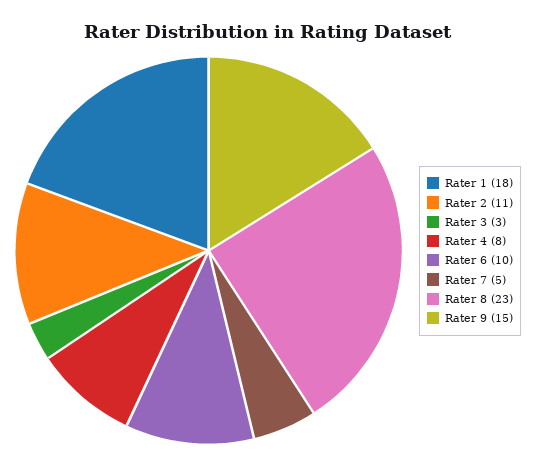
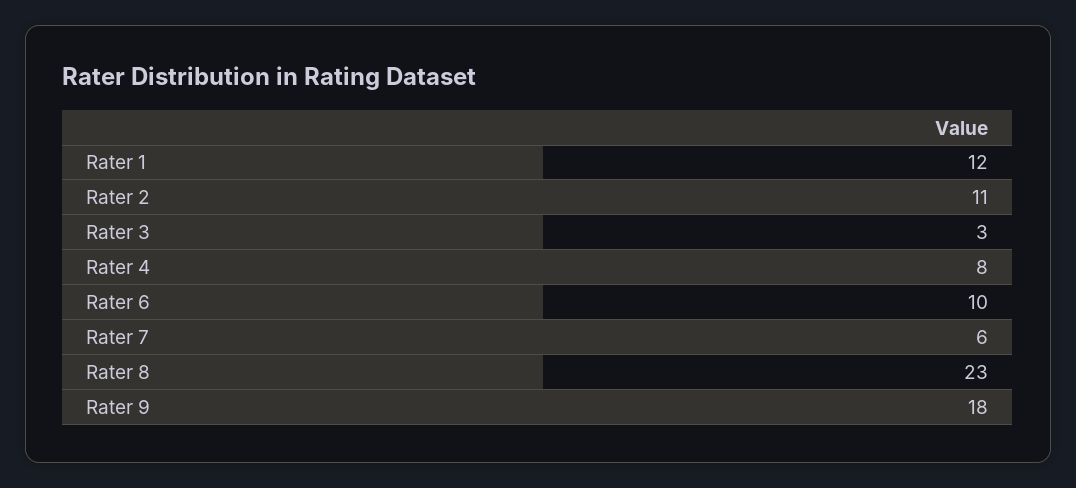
  {
-   "Rater 1": 18,
+   "Rater 1": 12,
    "Rater 2": 11,
    "Rater 3": 3,
    "Rater 4": 8,
    "Rater 6": 10,
-   "Rater 7": 5,
+   "Rater 7": 6,
    "Rater 8": 23,
-   "Rater 9": 15
+   "Rater 9": 18
  }

